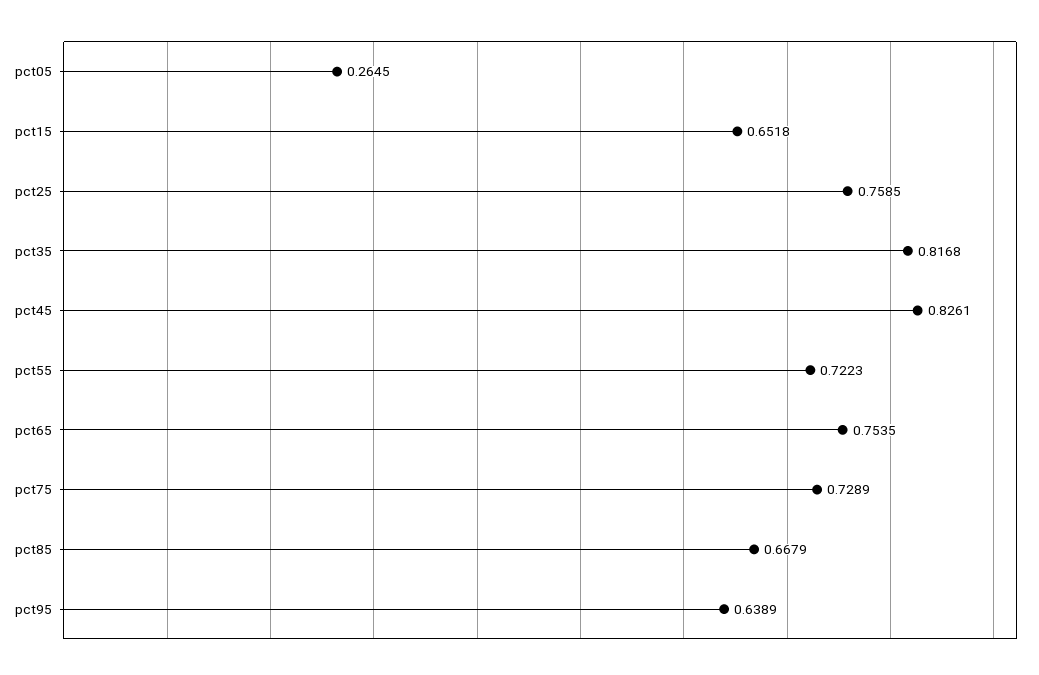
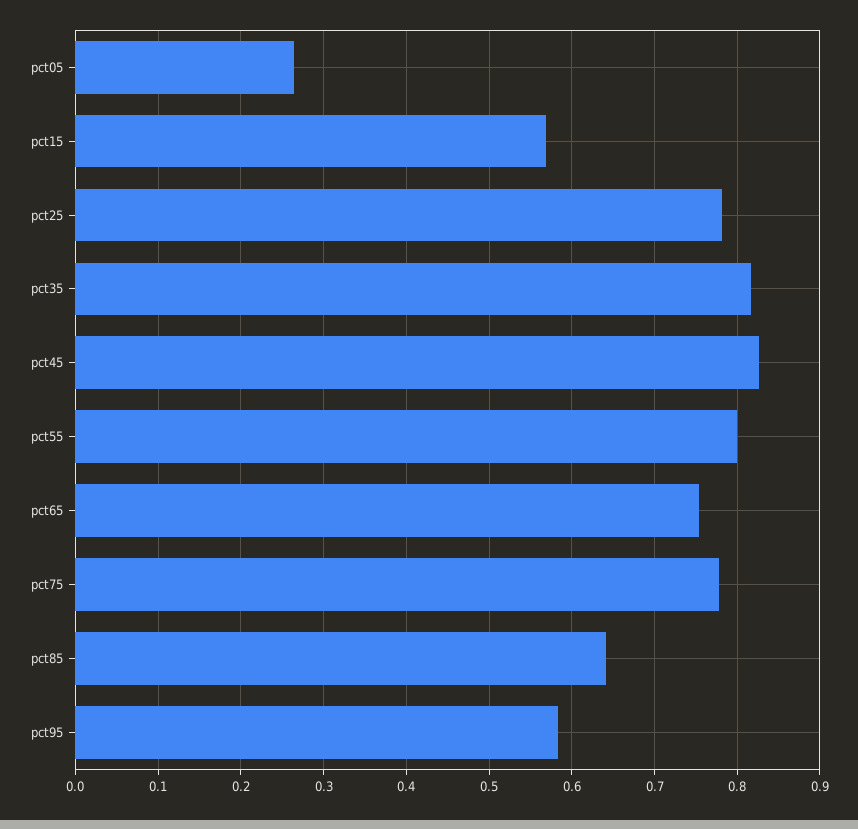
  {
    "pct05": 0.2645,
-   "pct15": 0.6518,
+   "pct15": 0.57,
-   "pct25": 0.7585,
+   "pct25": 0.78,
    "pct35": 0.8168,
    "pct45": 0.8261,
-   "pct55": 0.7223,
+   "pct55": 0.8,
    "pct65": 0.7535,
-   "pct75": 0.7289,
+   "pct75": 0.78,
-   "pct85": 0.6679,
+   "pct85": 0.64,
-   "pct95": 0.6389
+   "pct95": 0.58
  }

